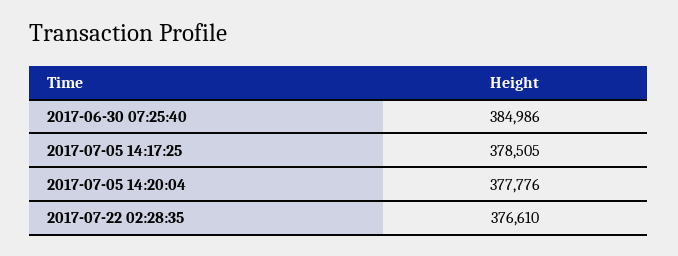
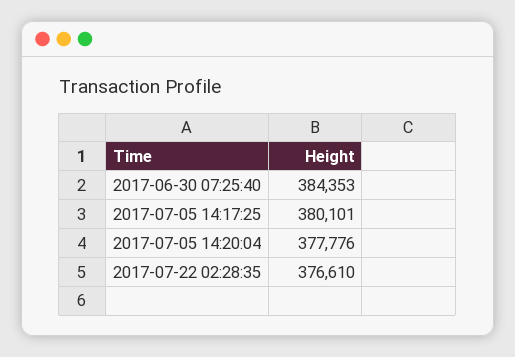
  {
-   "2017-06-30 07:25:40": 384986,
+   "2017-06-30 07:25:40": 384353,
-   "2017-07-05 14:17:25": 378505,
+   "2017-07-05 14:17:25": 380101,
    "2017-07-05 14:20:04": 377776,
    "2017-07-22 02:28:35": 376610
  }

